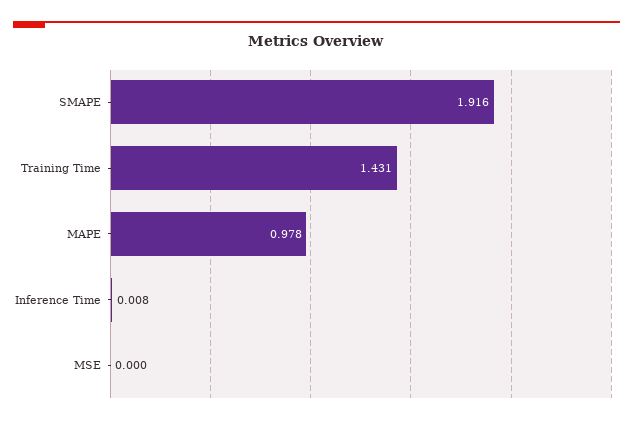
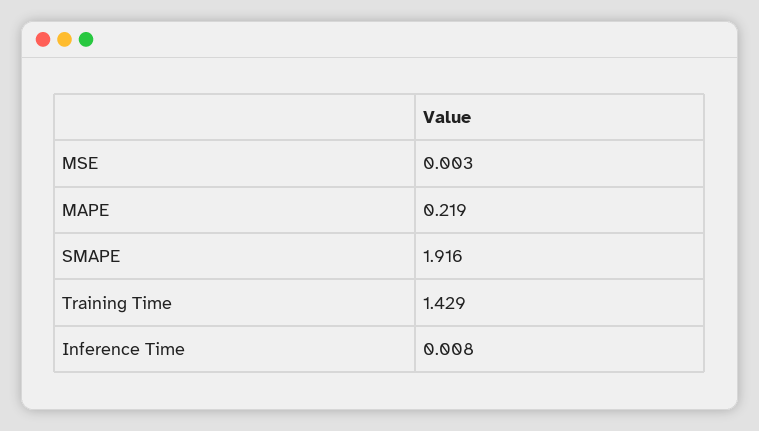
  {
    "SMAPE": 1.916,
-   "Training Time": 1.431,
+   "Training Time": 1.429,
-   "MAPE": 0.978,
+   "MAPE": 0.219,
    "Inference Time": 0.008,
-   "MSE": 0
+   "MSE": 0.003
  }

